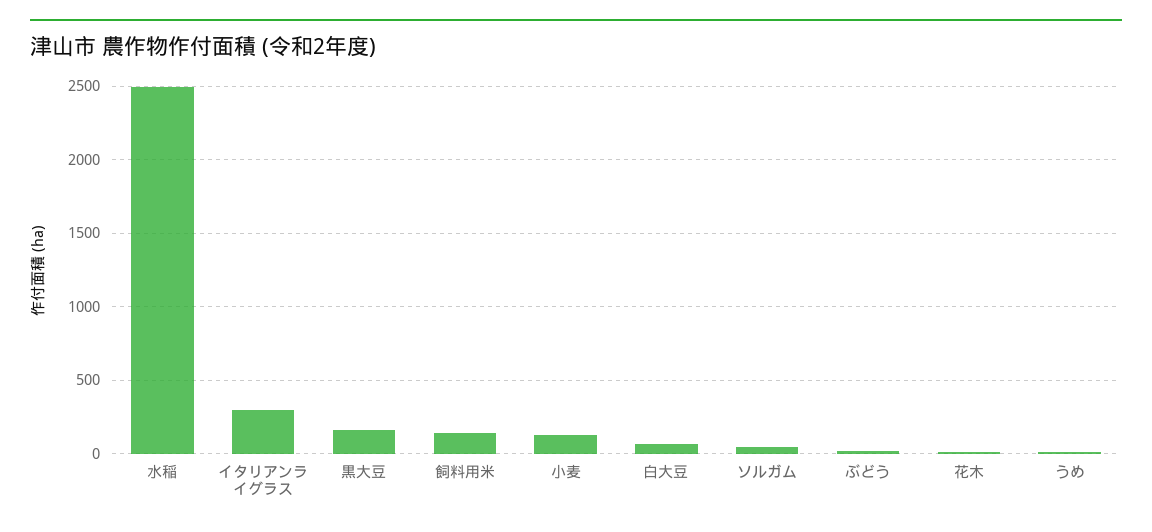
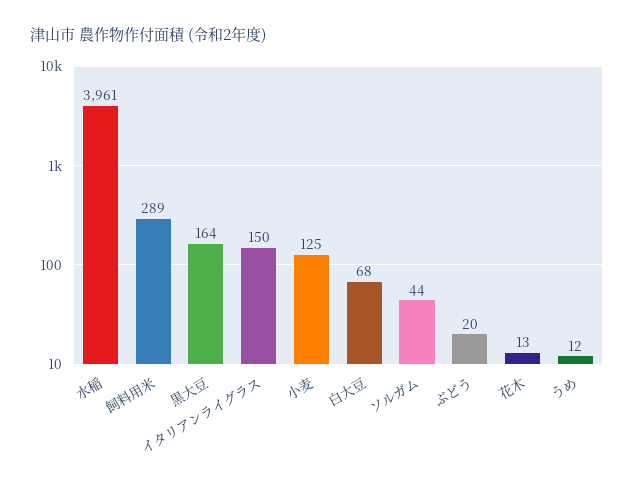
  {
-   "水稲": 2500,
+   "水稲": 3961,
-   "イタリアンライグラス": 300,
+   "イタリアンライグラス": 150,
    "黒大豆": 164,
-   "飼料用米": 150,
+   "飼料用米": 289,
    "小麦": 125,
    "白大豆": 68,
    "ソルガム": 44,
    "ぶどう": 20,
    "花木": 13,
    "うめ": 12
  }

